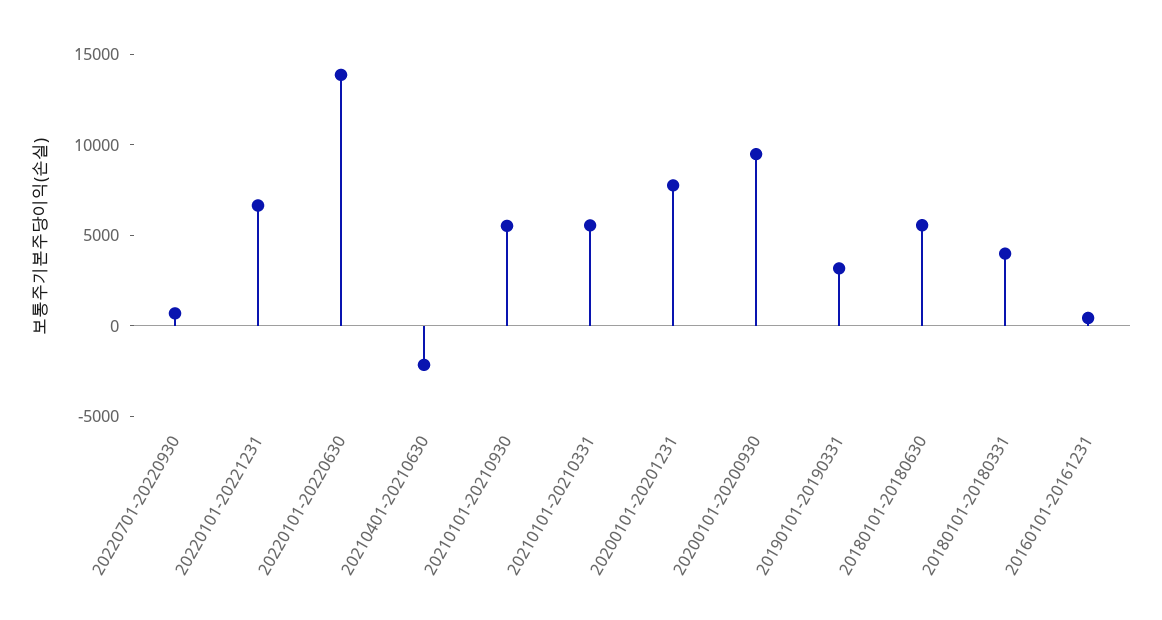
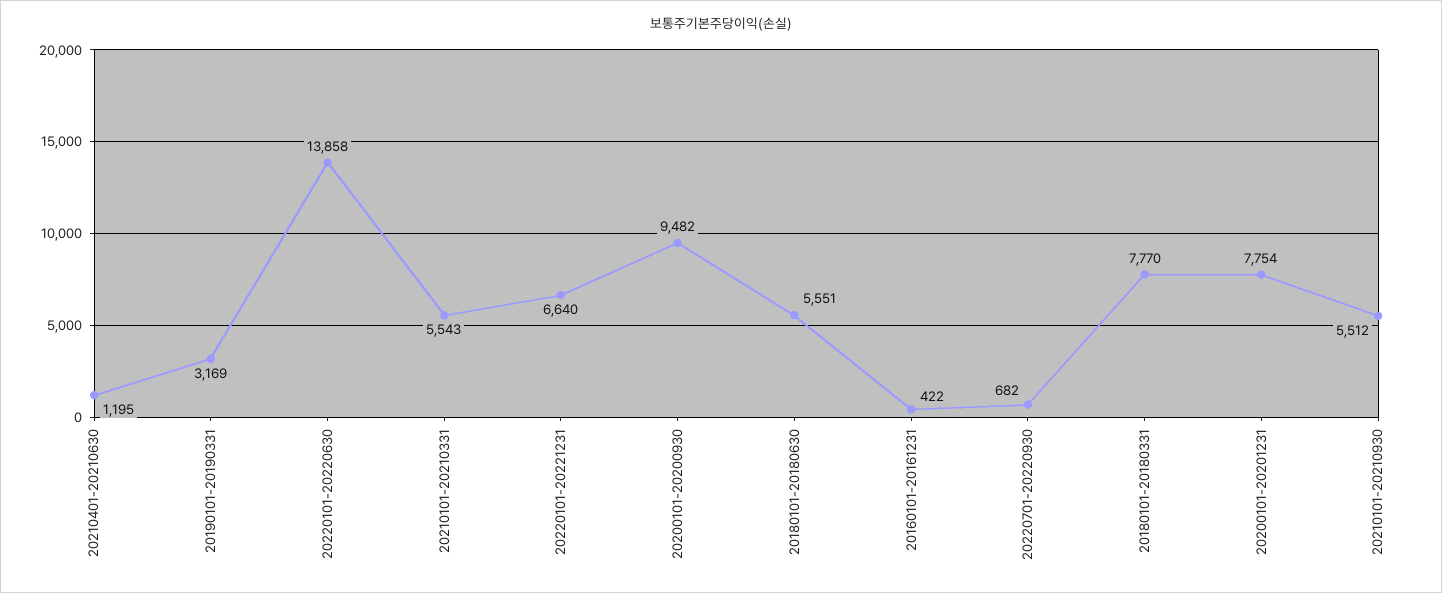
  {
    "20220701-20220930": 682,
    "20220101-20221231": 6640,
    "20220101-20220630": 13858,
-   "20210401-20210630": -2000,
+   "20210401-20210630": 1195,
    "20210101-20210930": 5512,
    "20210101-20210331": 5543,
    "20200101-20201231": 7754,
    "20200101-20200930": 9482,
    "20190101-20190331": 3169,
    "20180101-20180630": 5551,
-   "20180101-20180331": 4000,
+   "20180101-20180331": 7770,
    "20160101-20161231": 422
  }

